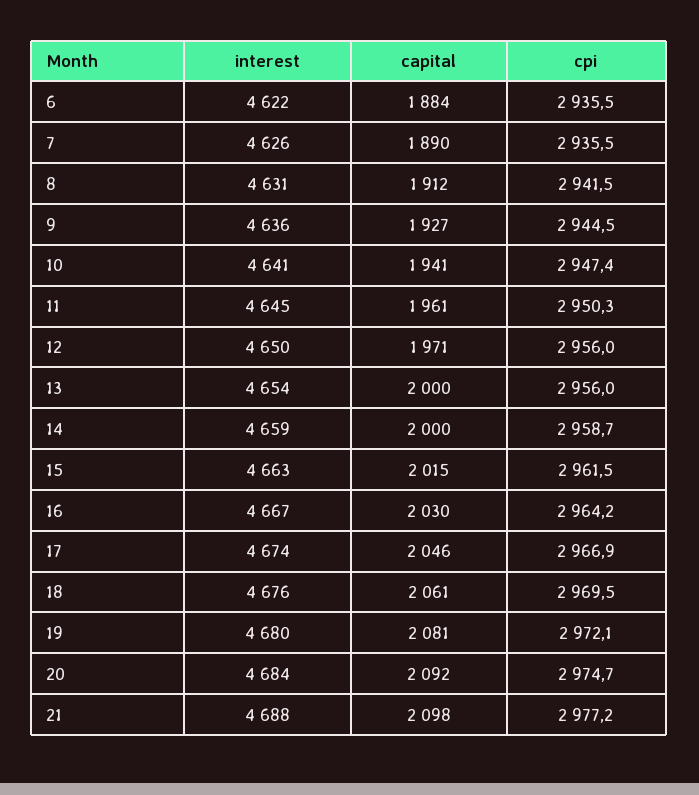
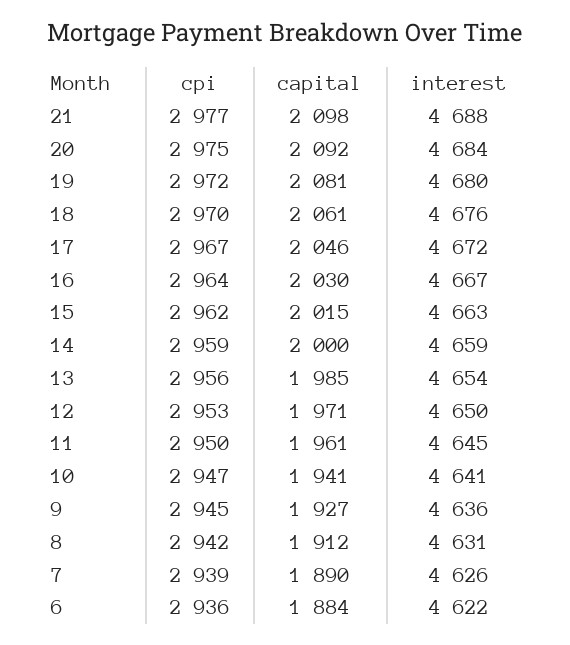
  {
    "interest": {
      "6": 4622,
      "7": 4626,
      "8": 4631,
      "9": 4636,
      "10": 4641,
      "11": 4645,
      "12": 4650,
      "13": 4654,
      "14": 4659,
      "15": 4663,
      "16": 4667,
-     "17": 4674,
+     "17": 4672,
      "18": 4676,
      "19": 4680,
      "20": 4684,
      "21": 4688
    },
    "capital": {
      "6": 1884,
      "7": 1890,
      "8": 1912,
      "9": 1927,
      "10": 1941,
      "11": 1961,
      "12": 1971,
-     "13": 2000,
+     "13": 1985,
      "14": 2000,
      "15": 2015,
      "16": 2030,
      "17": 2046,
      "18": 2061,
      "19": 2081,
      "20": 2092,
      "21": 2098
    },
    "cpi": {
      "6": 2935.5,
-     "7": 2935.5,
+     "7": 2939,
      "8": 2941.5,
      "9": 2944.5,
      "10": 2947.4,
      "11": 2950.3,
-     "12": 2956,
+     "12": 2953,
      "13": 2956,
      "14": 2958.7,
      "15": 2961.5,
      "16": 2964.2,
      "17": 2966.9,
      "18": 2969.5,
      "19": 2972.1,
      "20": 2974.7,
      "21": 2977.2
    }
  }

